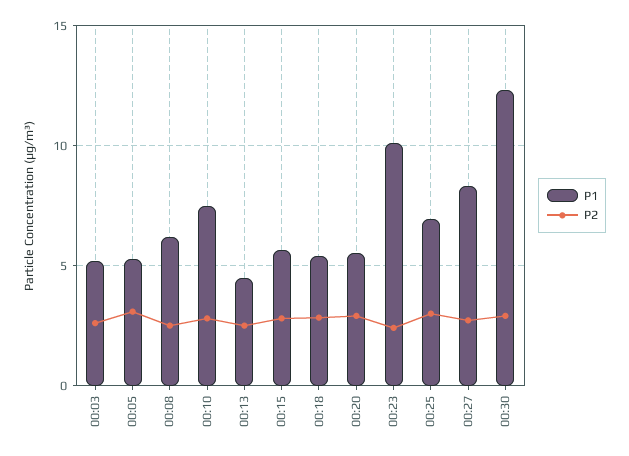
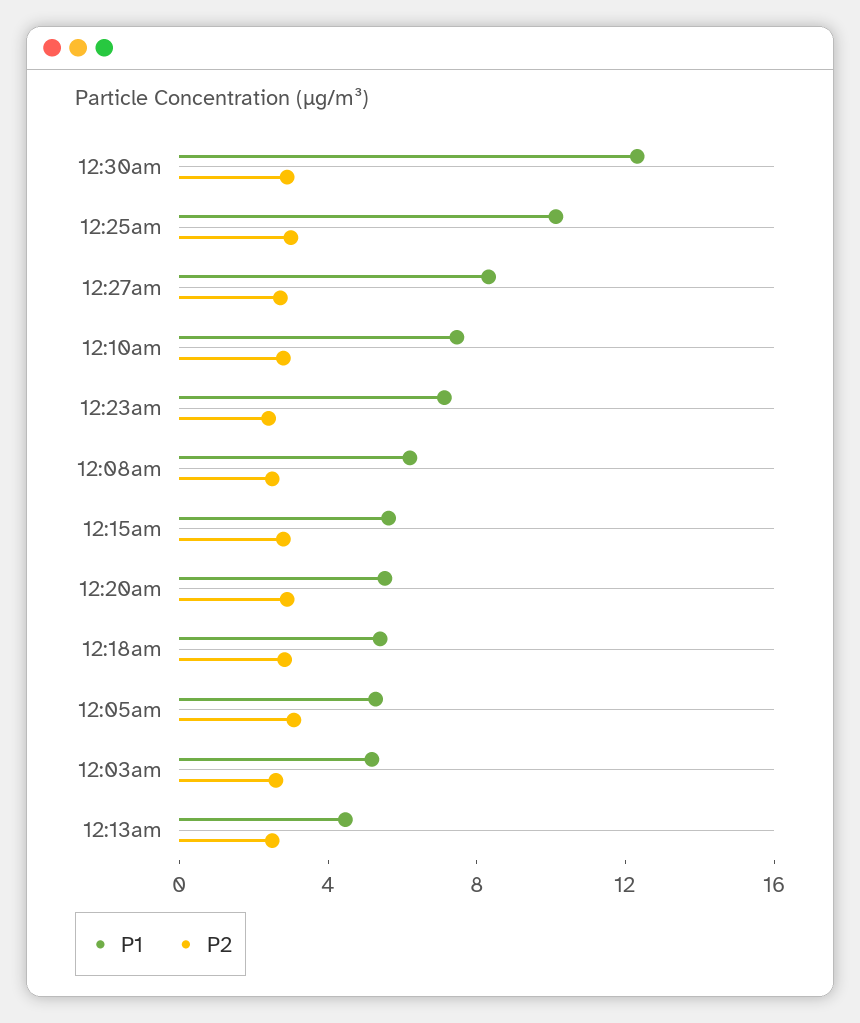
  {
    "P1": {
      "00:03": 5,
      "00:05": 5.5,
      "00:08": 6,
      "00:10": 7.5,
      "00:13": 4.5,
      "00:15": 5.5,
      "00:18": 5.5,
      "00:20": 5.5,
-     "00:23": 10,
+     "00:23": 7,
-     "00:25": 7,
+     "00:25": 10,
      "00:27": 8.5,
      "00:30": 12.5
    },
    "P2": {
      "00:03": 2.5,
      "00:05": 3,
      "00:08": 2.5,
      "00:10": 3,
      "00:13": 2.5,
      "00:15": 3,
      "00:18": 3,
      "00:20": 3,
      "00:23": 2.5,
      "00:25": 3,
      "00:27": 2.5,
      "00:30": 3
    }
  }

